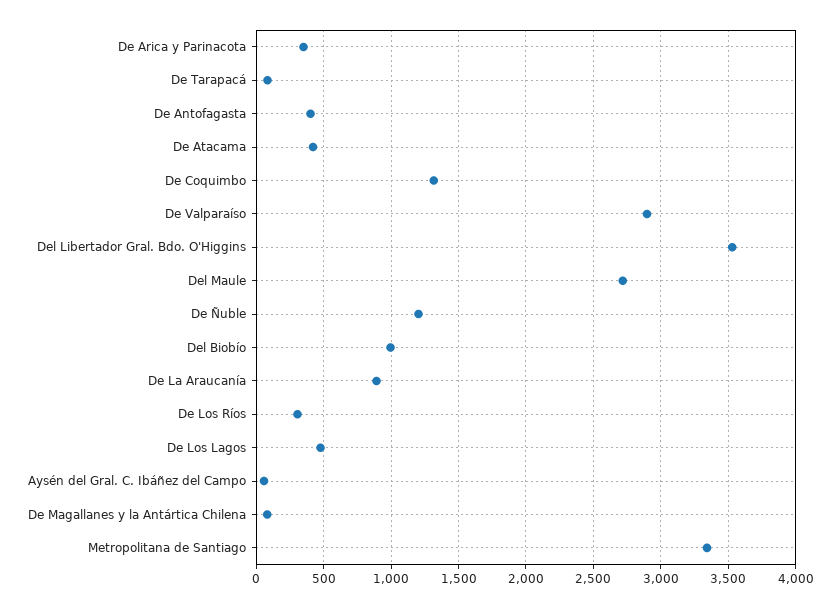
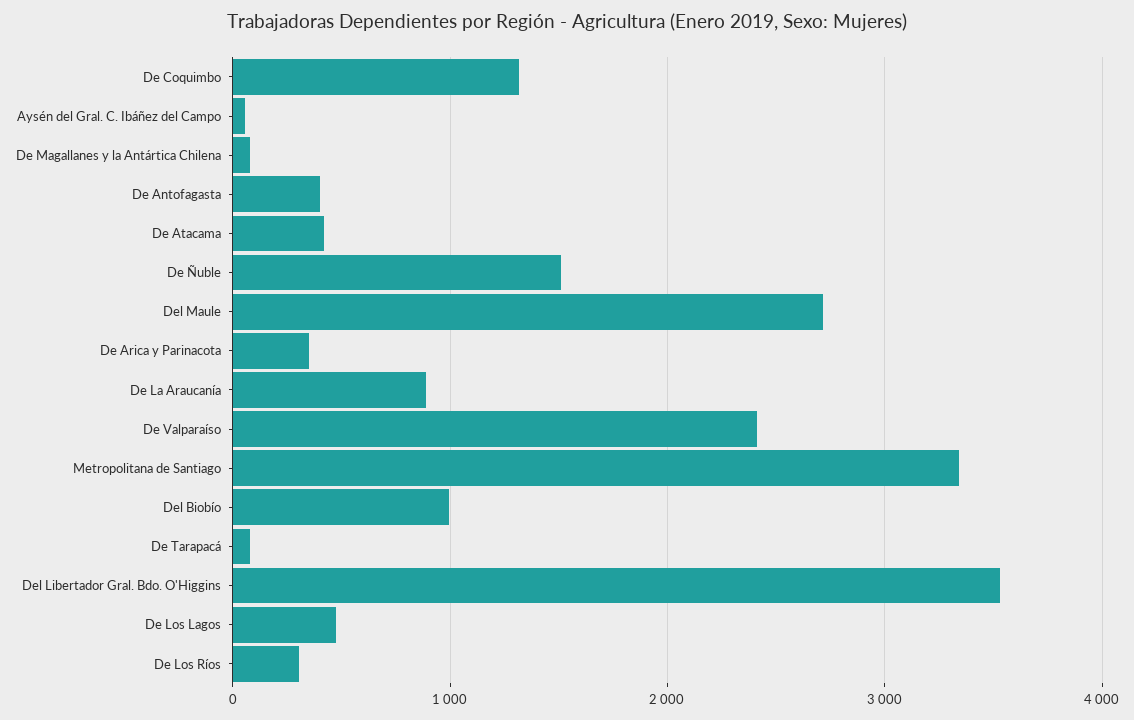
  {
    "De Arica y Parinacota": 350,
    "De Tarapacá": 100,
    "De Antofagasta": 400,
    "De Atacama": 400,
    "De Coquimbo": 1300,
-   "De Valparaíso": 2900,
+   "De Valparaíso": 2400,
    "Del Libertador Gral. Bdo. O'Higgins": 3550,
    "Del Maule": 2700,
-   "De Ñuble": 1200,
+   "De Ñuble": 1500,
    "Del Biobío": 1000,
    "De La Araucanía": 900,
    "De Los Ríos": 300,
    "De Los Lagos": 500,
    "Aysén del Gral. C. Ibáñez del Campo": 50,
    "De Magallanes y la Antártica Chilena": 100,
    "Metropolitana de Santiago": 3350
  }

